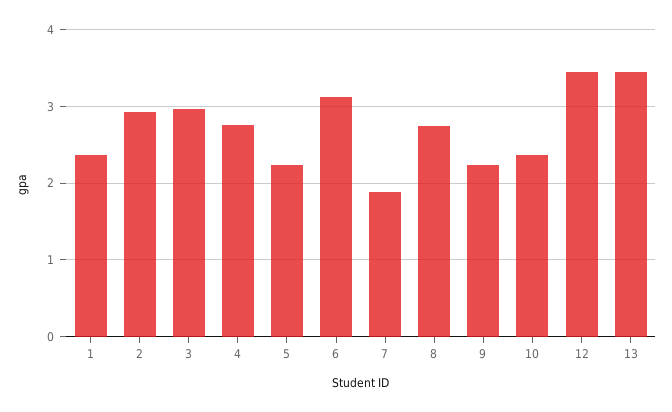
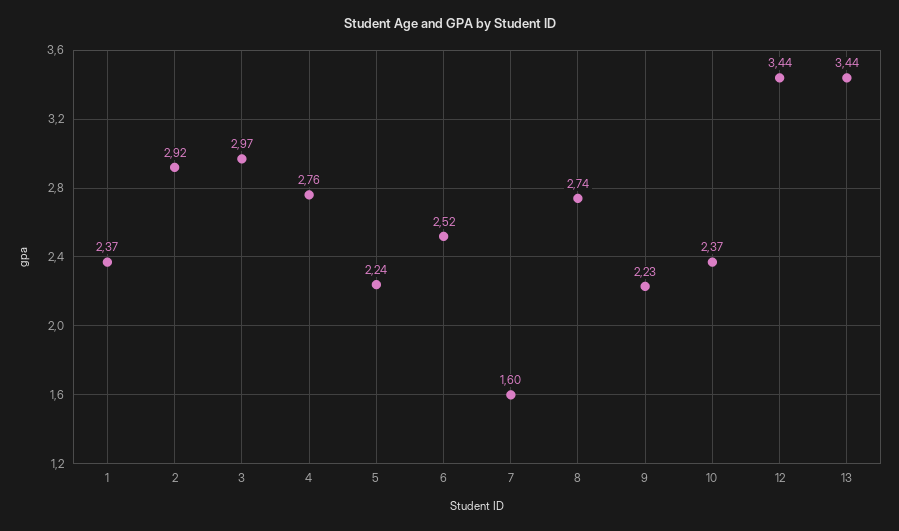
  {
    "1": 2.37,
    "2": 2.92,
    "3": 2.97,
    "4": 2.76,
    "5": 2.24,
-   "6": 3.1,
+   "6": 2.52,
-   "7": 1.9,
+   "7": 1.6,
    "8": 2.74,
    "9": 2.23,
    "10": 2.37,
    "12": 3.44,
    "13": 3.44
  }

